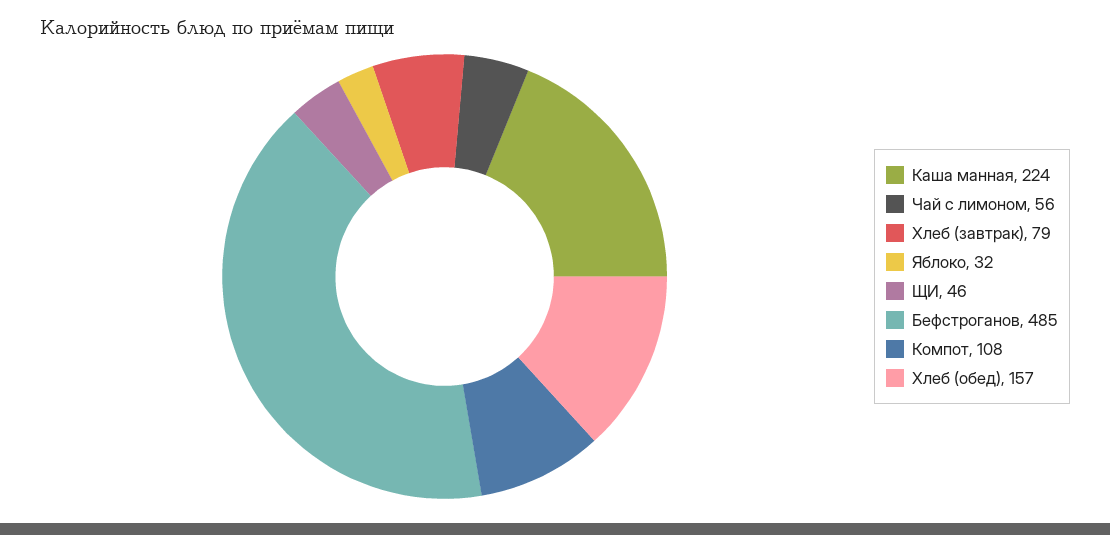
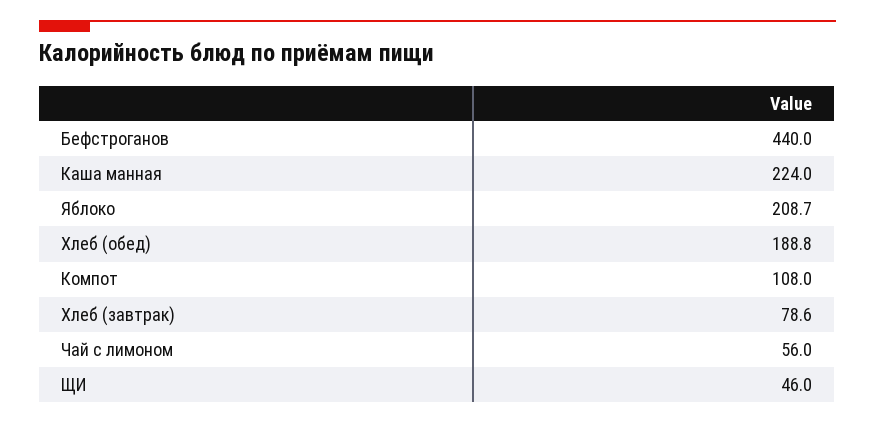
  {
    "Каша манная": 224,
    "Чай с лимоном": 56,
    "Хлеб (завтрак)": 78.6,
-   "Яблоко": 32,
+   "Яблоко": 208.7,
    "ЩИ": 46,
-   "Бефстроганов": 485,
+   "Бефстроганов": 440,
    "Компот": 108,
-   "Хлеб (обед)": 157
+   "Хлеб (обед)": 188.8
  }

